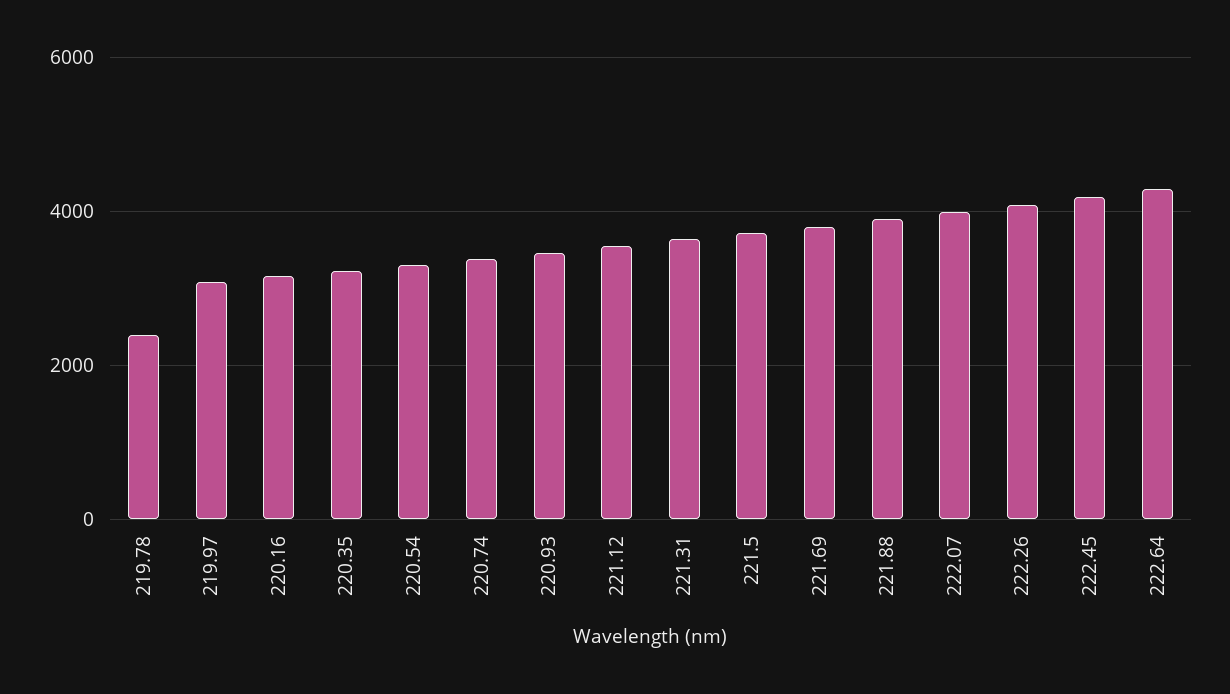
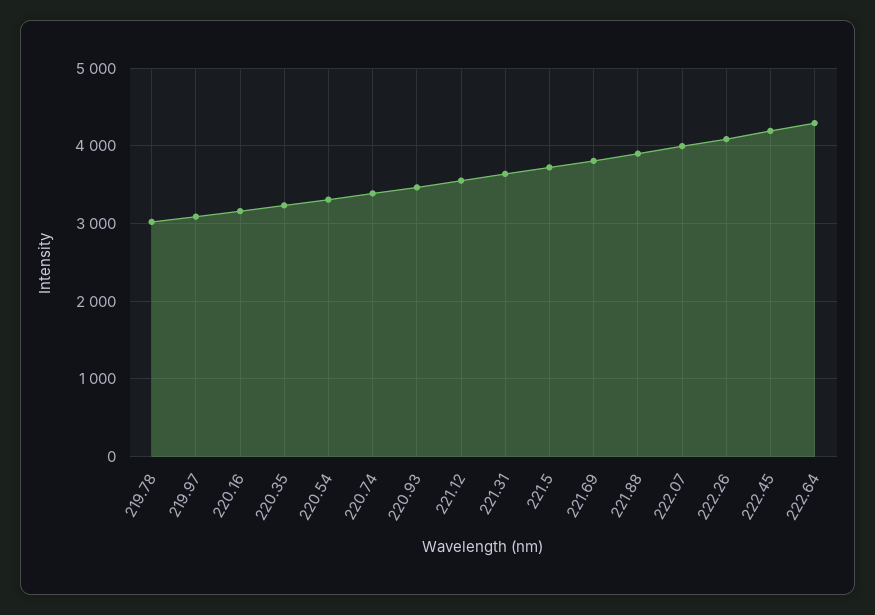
  {
-   "219.78": 2400,
+   "219.78": 3000,
    "219.97": 3100,
    "220.16": 3200,
    "220.35": 3200,
    "220.54": 3300,
    "220.74": 3400,
    "220.93": 3500,
    "221.12": 3600,
    "221.31": 3600,
    "221.5": 3700,
    "221.69": 3800,
    "221.88": 3900,
    "222.07": 4000,
    "222.26": 4100,
    "222.45": 4200,
    "222.64": 4300
  }

